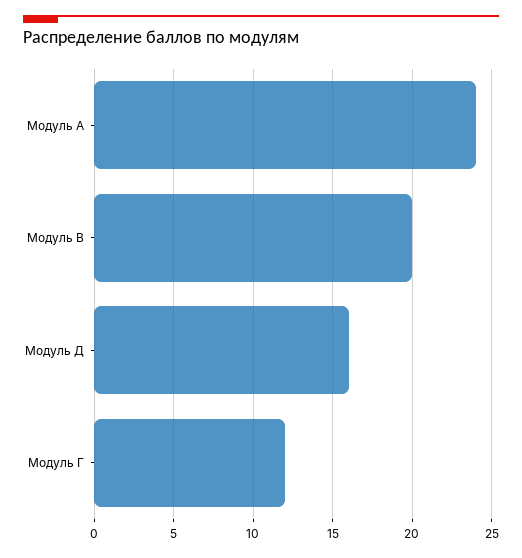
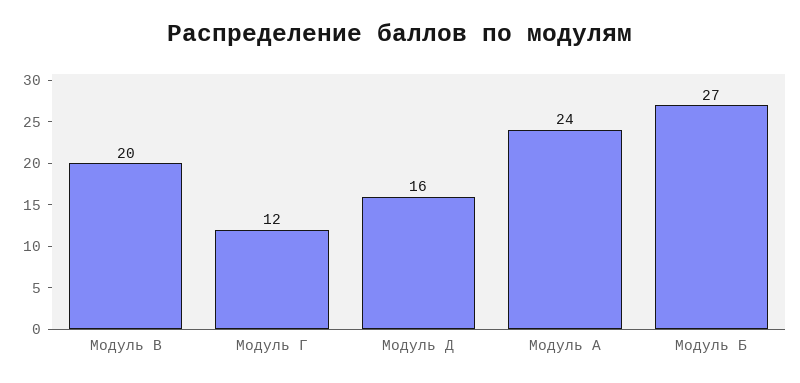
  {
    "Модуль А": 24,
    "Модуль В": 20,
    "Модуль Д": 16,
-   "Модуль Г": 12
+   "Модуль Г": 12,
+   "Модуль Б": 27
  }

